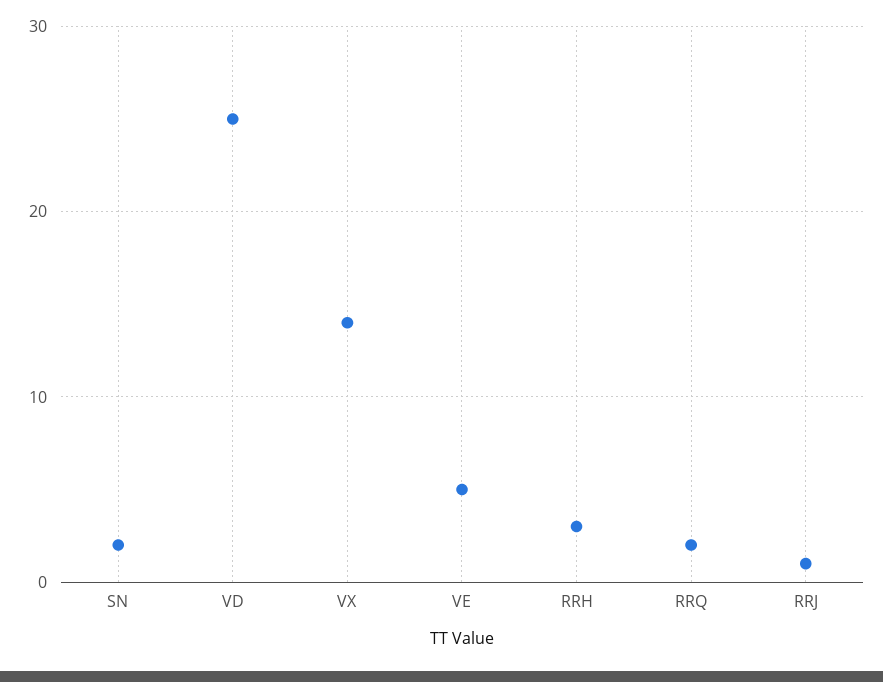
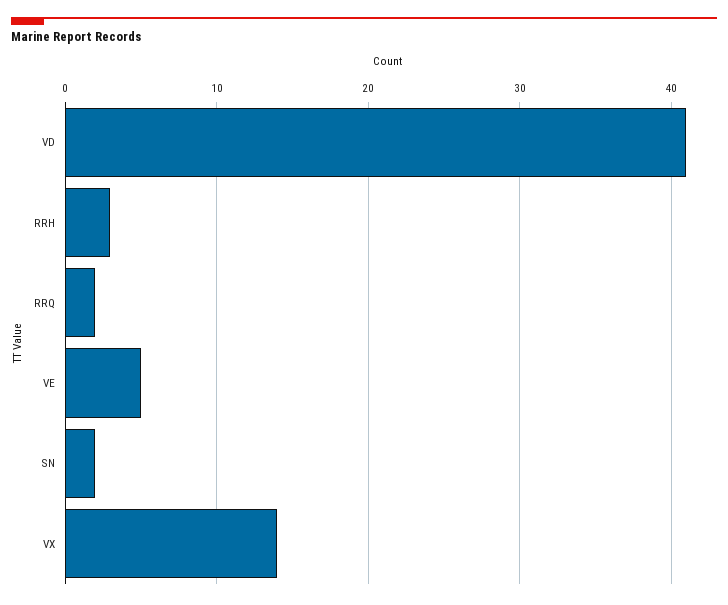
  {
    "SN": 2,
-   "VD": 25,
+   "VD": 41,
    "VX": 14,
    "VE": 5,
    "RRH": 3,
-   "RRQ": 2,
+   "RRQ": 2
-   "RRJ": 1
  }

